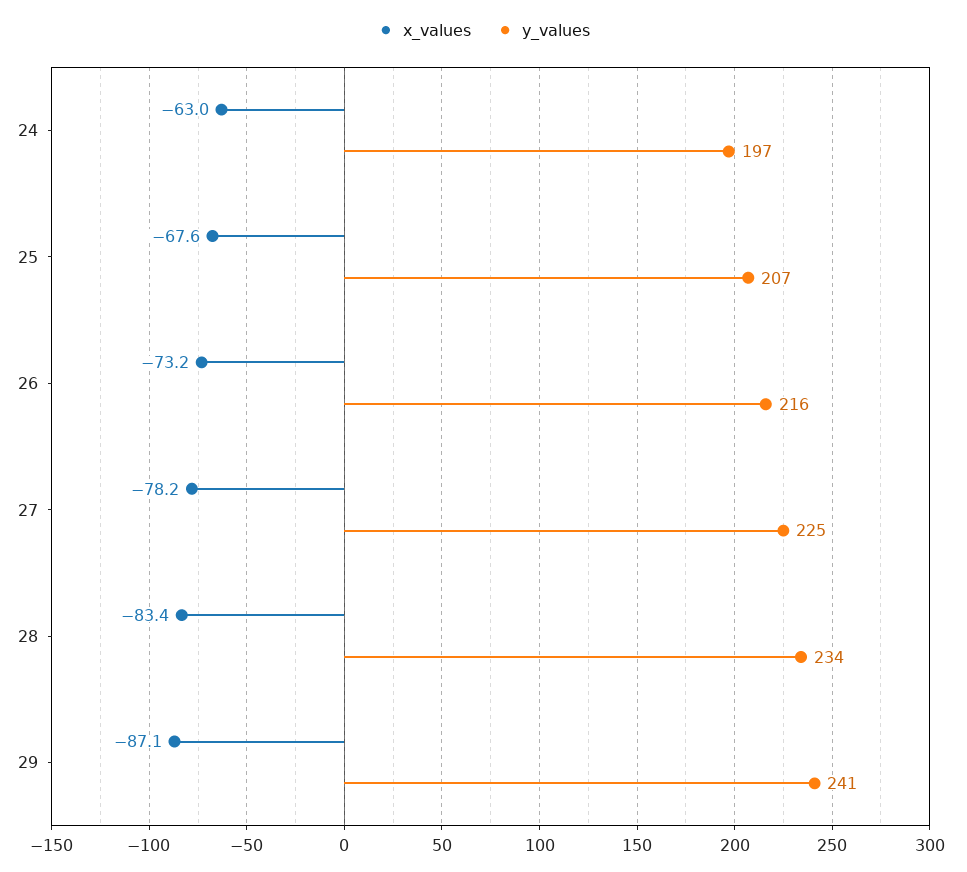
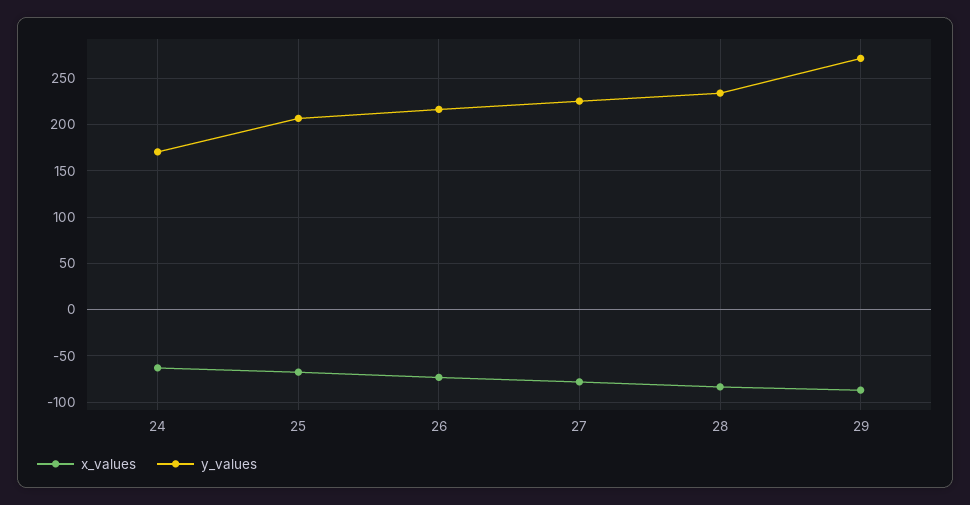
  {
    "x_values": {
      "24": -63,
      "25": -67.6,
      "26": -73.2,
      "27": -78.2,
      "28": -83.4,
      "29": -87.1
    },
    "y_values": {
-     "24": 197,
+     "24": 170,
      "25": 207,
      "26": 216,
      "27": 225,
      "28": 234,
-     "29": 241
+     "29": 270
    }
  }

